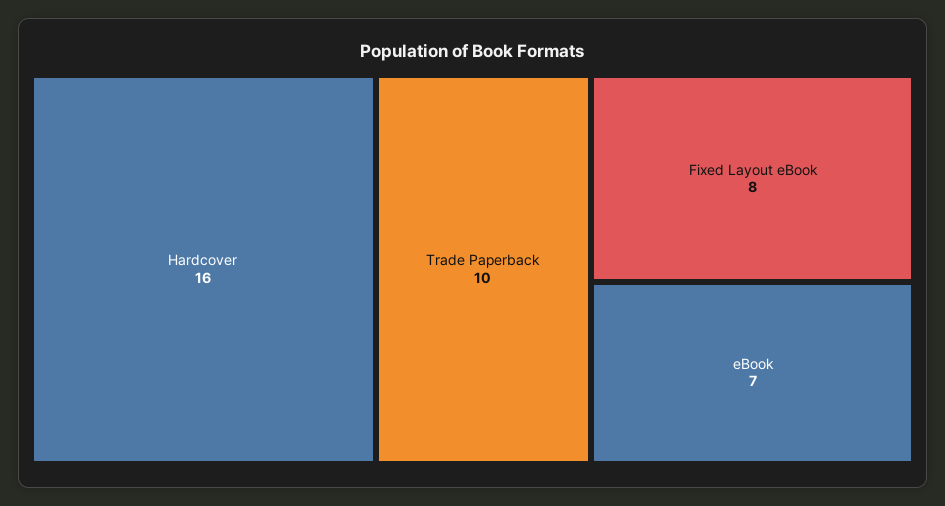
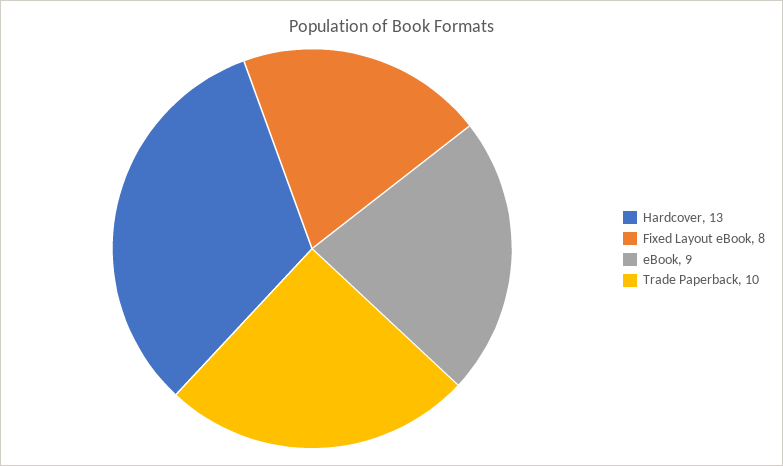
  {
-   "Hardcover": 16,
+   "Hardcover": 13,
    "Trade Paperback": 10,
    "Fixed Layout eBook": 8,
-   "eBook": 7
+   "eBook": 9
  }

